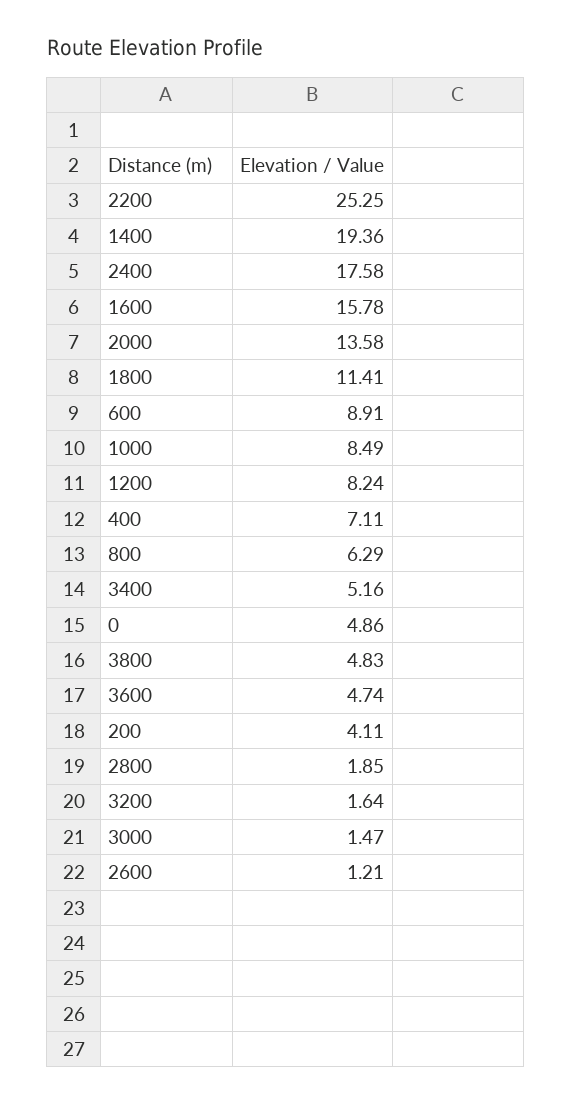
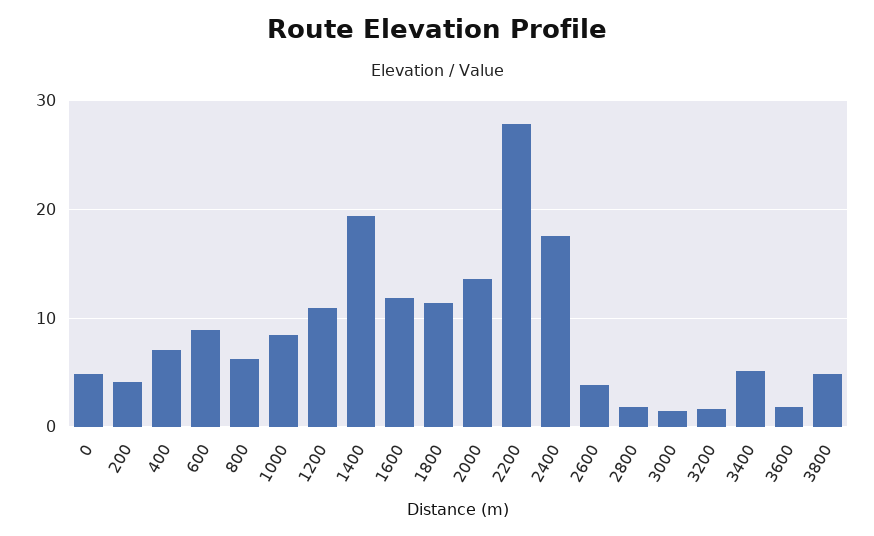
  {
-   "2200": 25.25,
+   "2200": 28,
    "1400": 19.36,
    "2400": 17.58,
-   "1600": 15.78,
+   "1600": 12,
    "2000": 13.58,
    "1800": 11.41,
    "600": 8.91,
    "1000": 8.49,
-   "1200": 8.24,
+   "1200": 11,
    "400": 7.11,
    "800": 6.29,
    "3400": 5.16,
    "0": 4.86,
    "3800": 4.83,
-   "3600": 4.74,
+   "3600": 2,
    "200": 4.11,
    "2800": 1.85,
    "3200": 1.64,
    "3000": 1.47,
-   "2600": 1.21
+   "2600": 4
  }

